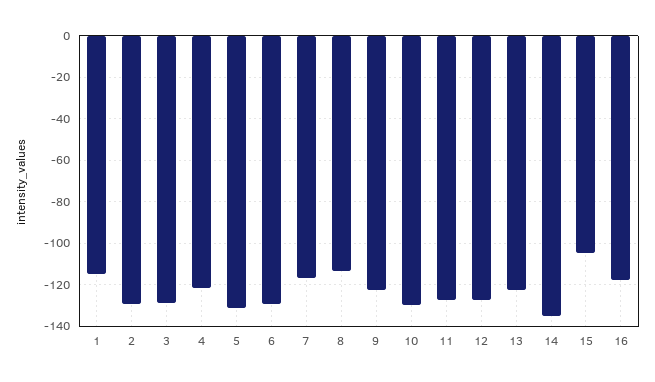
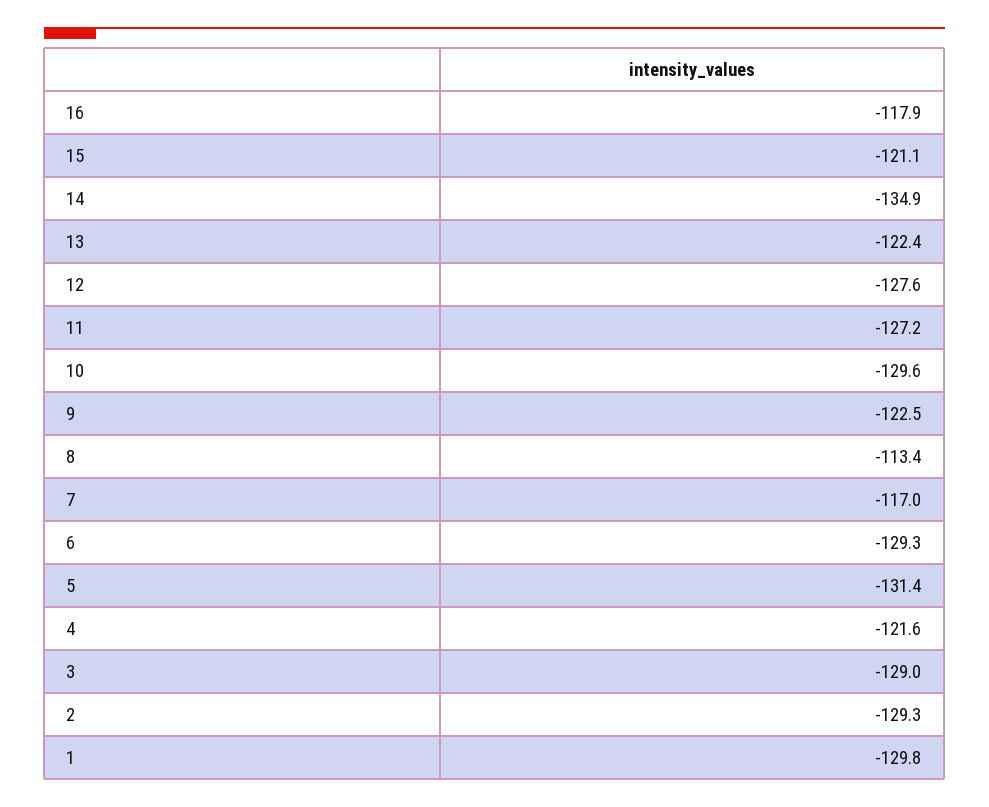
  {
-   "1": -115,
+   "1": -129.8,
    "2": -129.3,
    "3": -129,
    "4": -121.6,
    "5": -131.4,
    "6": -129.3,
    "7": -117,
    "8": -113.4,
    "9": -122.5,
    "10": -129.6,
    "11": -127.2,
    "12": -127.6,
    "13": -122.4,
    "14": -134.9,
-   "15": -105,
+   "15": -121.1,
    "16": -117.9
  }

